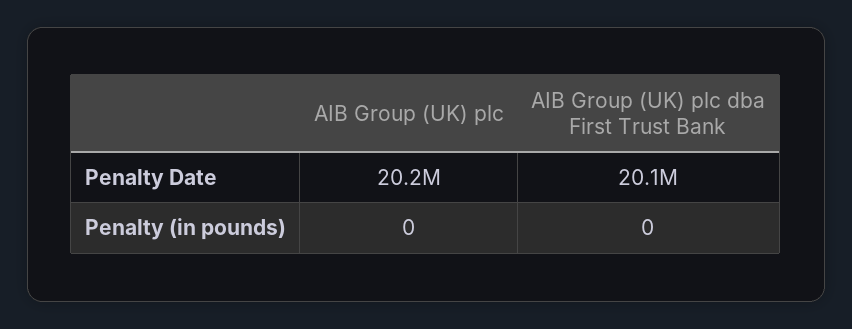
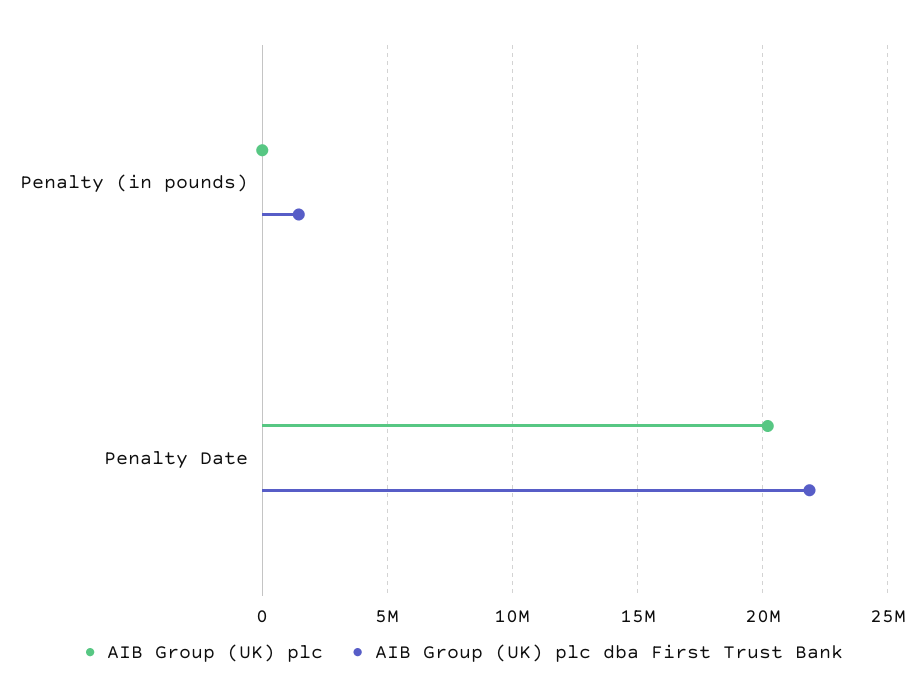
  {
    "AIB Group (UK) plc": {
      "Penalty Date": 20200000,
      "Penalty (in pounds)": 0
    },
    "AIB Group (UK) plc dba First Trust Bank": {
-     "Penalty Date": 20100000,
+     "Penalty Date": 22000000,
-     "Penalty (in pounds)": 0
+     "Penalty (in pounds)": 1500000
    }
  }

